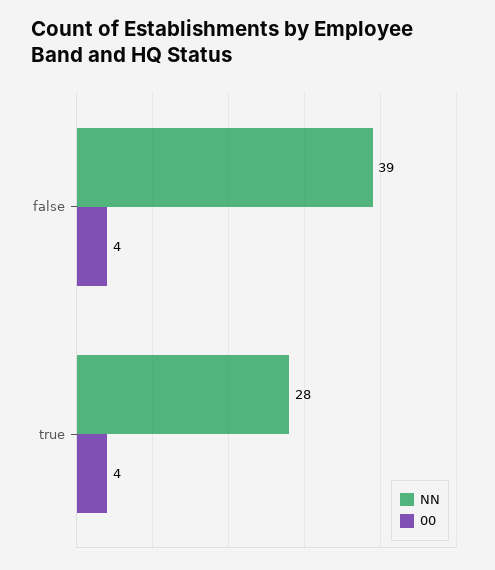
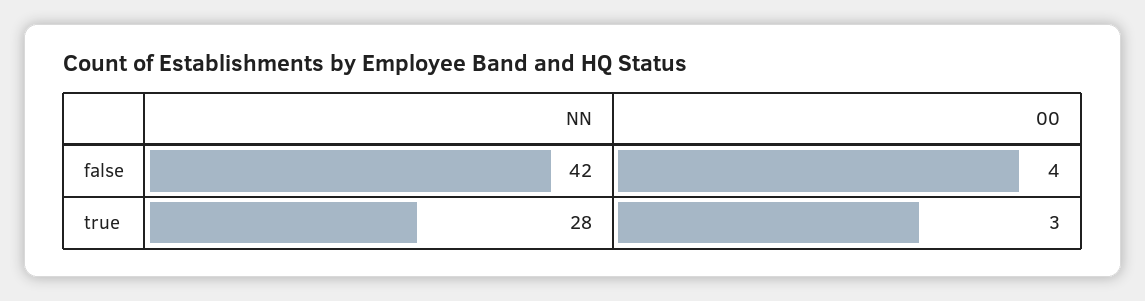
  {
    "NN": {
-     "false": 39,
+     "false": 42,
      "true": 28
    },
    "00": {
      "false": 4,
-     "true": 4
+     "true": 3
    }
  }

